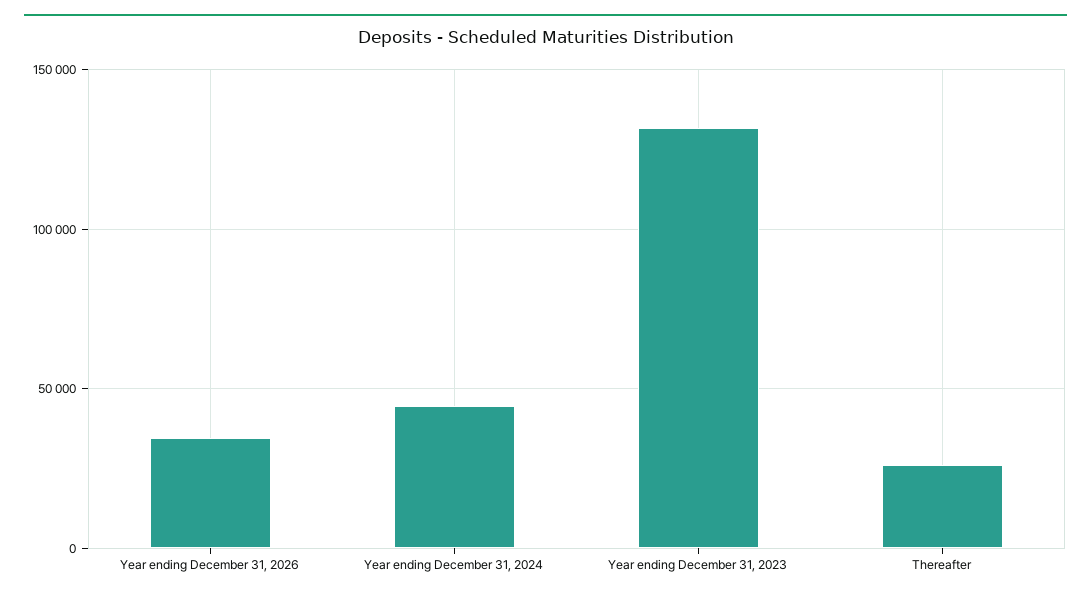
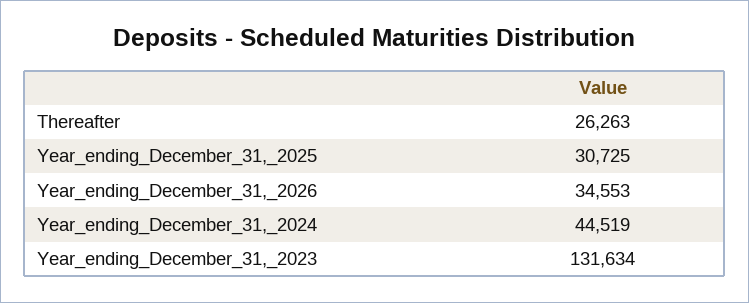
  {
    "Year ending December 31, 2026": 34553,
    "Year ending December 31, 2024": 44519,
    "Year ending December 31, 2023": 131634,
-   "Thereafter": 26263
+   "Thereafter": 26263,
+   "Year_ending_December_31,_2025": 30725
  }

